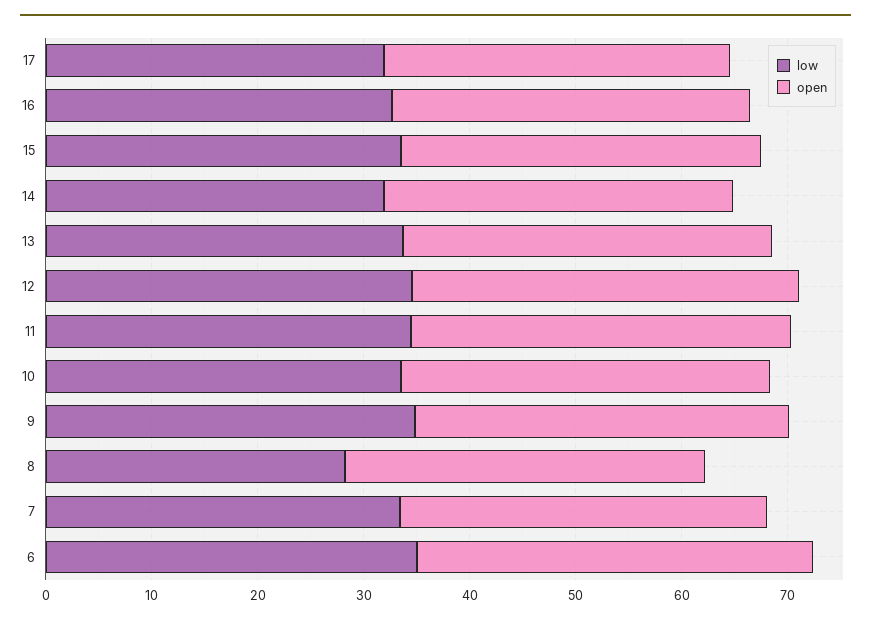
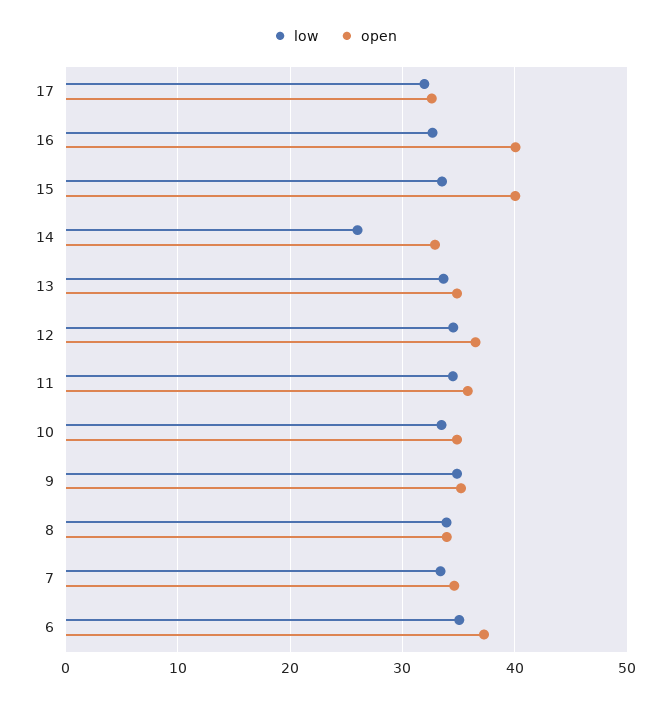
  {
    "low": {
      "17": 32,
      "16": 33,
      "15": 34,
-     "14": 32,
+     "14": 26,
      "13": 34,
      "12": 35,
      "11": 34,
      "10": 33,
      "9": 35,
-     "8": 28,
+     "8": 34,
      "7": 33,
      "6": 35
    },
    "open": {
      "17": 33,
-     "16": 34,
+     "16": 40,
-     "15": 34,
+     "15": 40,
      "14": 33,
      "13": 35,
      "12": 37,
      "11": 36,
      "10": 35,
      "9": 35,
      "8": 34,
      "7": 35,
      "6": 37
    }
  }

